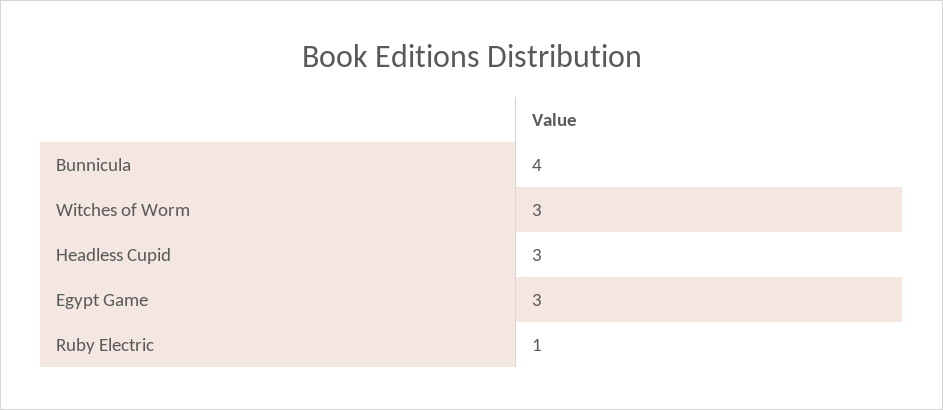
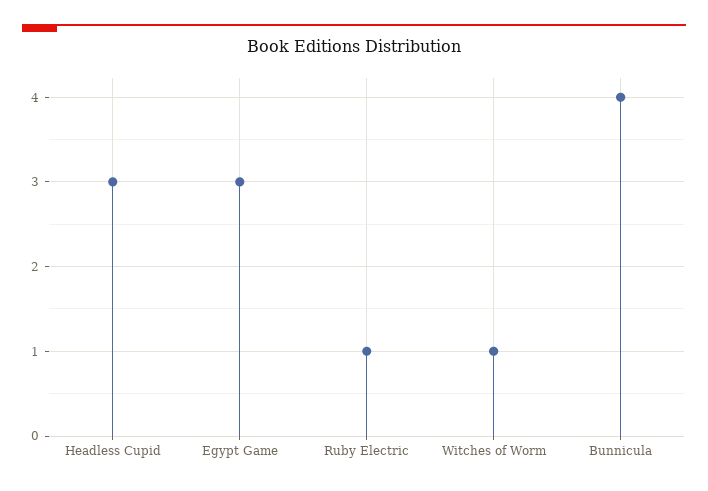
  {
    "Bunnicula": 4,
-   "Witches of Worm": 3,
+   "Witches of Worm": 1,
    "Headless Cupid": 3,
    "Egypt Game": 3,
    "Ruby Electric": 1
  }

